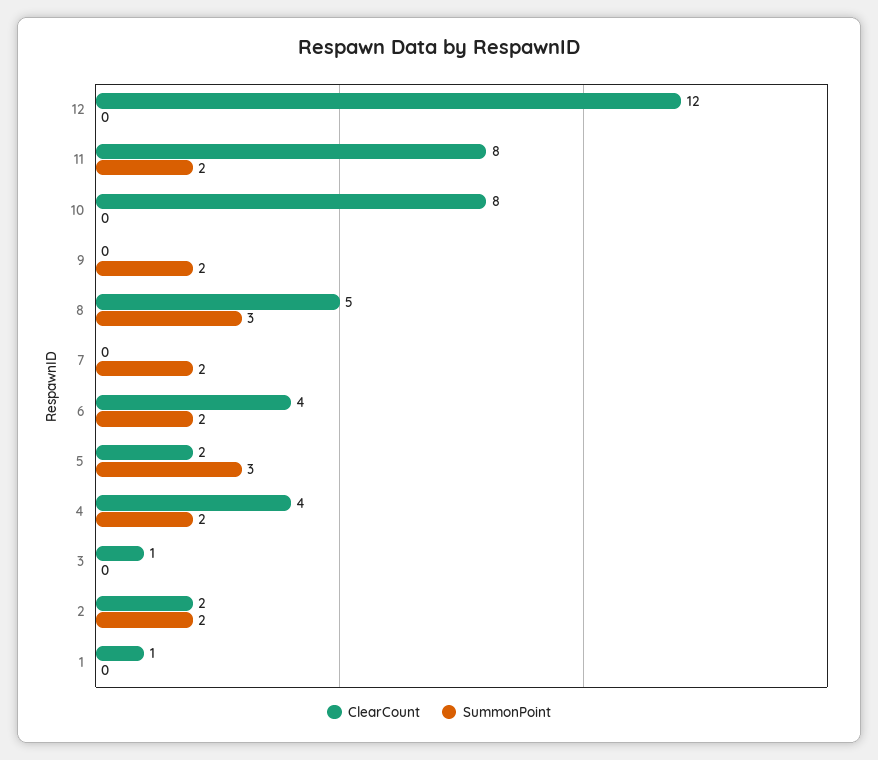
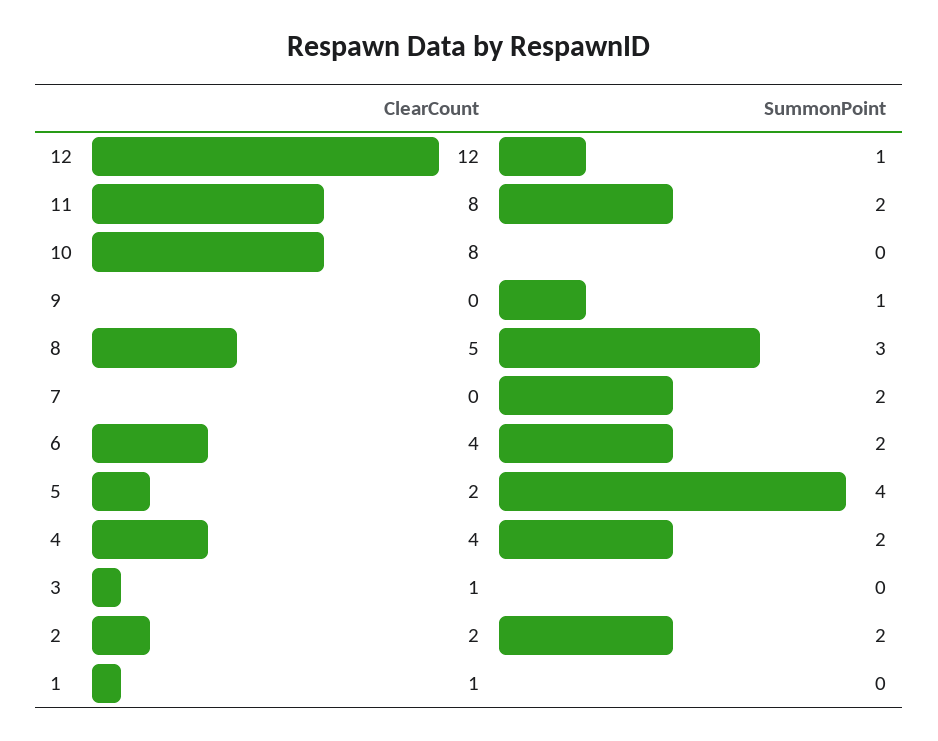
  {
    "ClearCount": {
      "12": 12,
      "11": 8,
      "10": 8,
      "9": 0,
      "8": 5,
      "7": 0,
      "6": 4,
      "5": 2,
      "4": 4,
      "3": 1,
      "2": 2,
      "1": 1
    },
    "SummonPoint": {
-     "12": 0,
+     "12": 1,
      "11": 2,
      "10": 0,
-     "9": 2,
+     "9": 1,
      "8": 3,
      "7": 2,
      "6": 2,
-     "5": 3,
+     "5": 4,
      "4": 2,
      "3": 0,
      "2": 2,
      "1": 0
    }
  }

